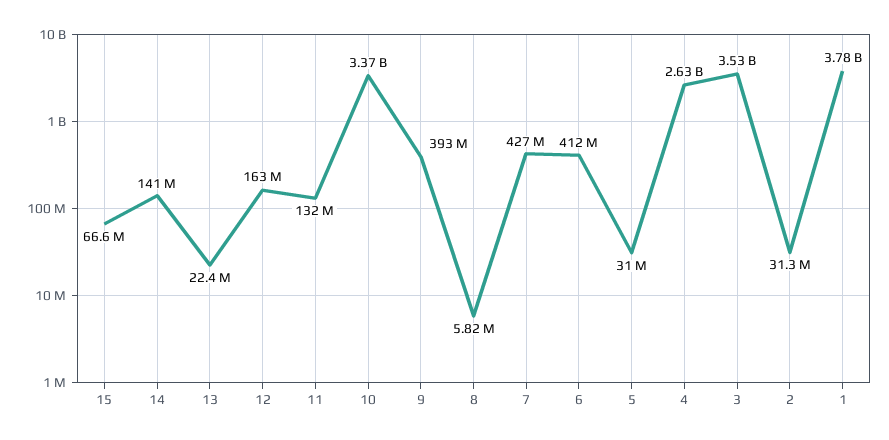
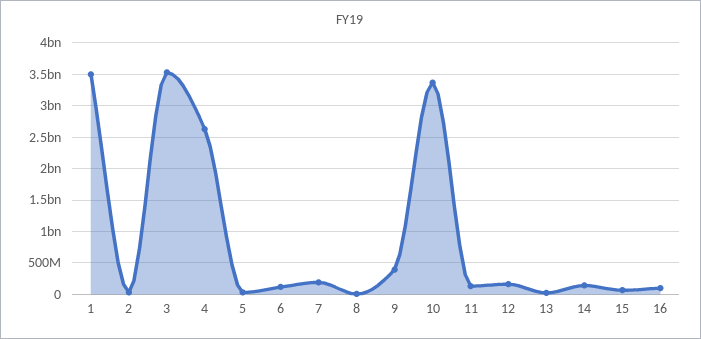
  {
    "15": 66600000,
    "14": 141000000,
    "13": 22400000,
    "12": 163000000,
    "11": 132000000,
    "10": 3370000000,
    "9": 393000000,
    "8": 5820000,
-   "7": 427000000,
+   "7": 200000000,
-   "6": 412000000,
+   "6": 100000000,
    "5": 31000000,
    "4": 2630000000,
    "3": 3530000000,
    "2": 31300000,
-   "1": 3780000000
+   "1": 3500000000,
+   "16": 100000000
  }

